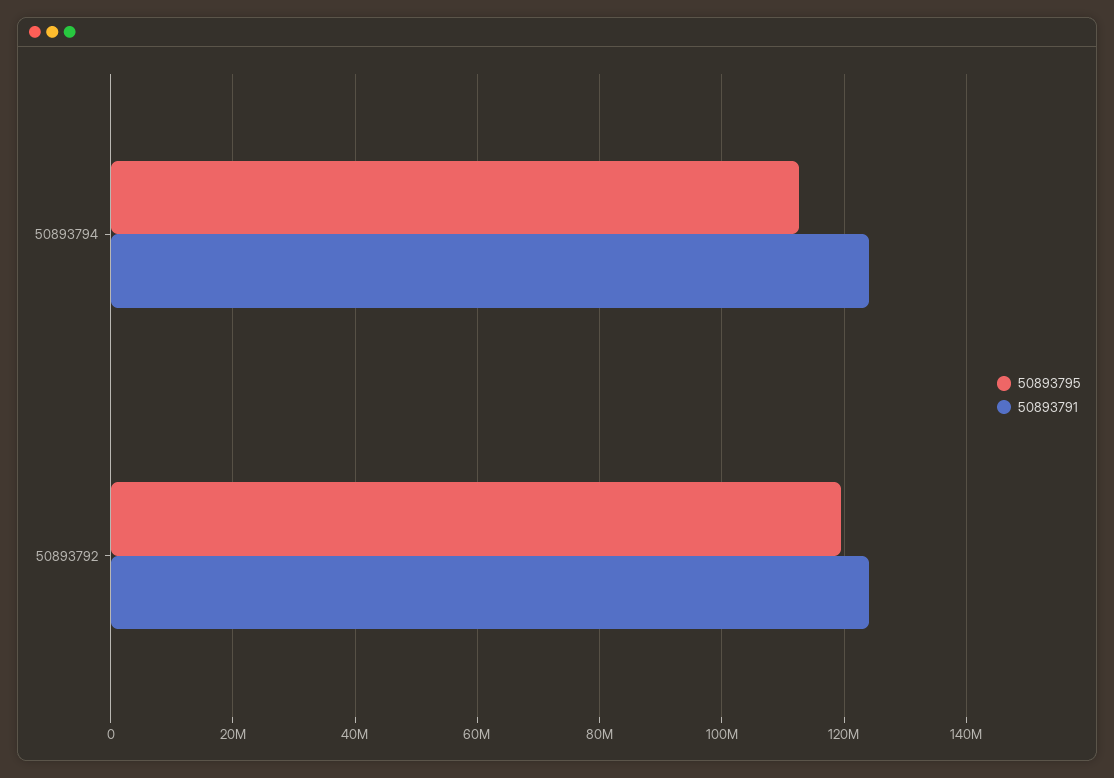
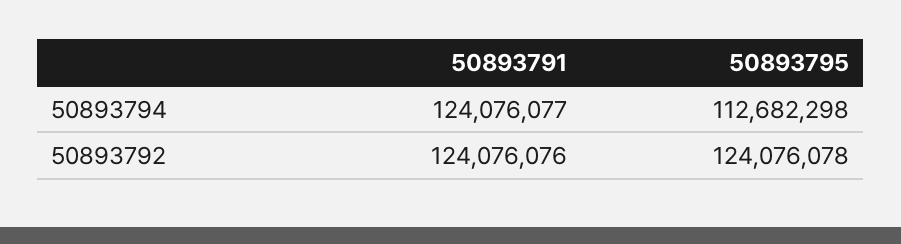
  {
    "50893795": {
      "50893794": 112682298,
-     "50893792": 120000000
+     "50893792": 124076078
    },
    "50893791": {
      "50893794": 124076077,
      "50893792": 124076076
    }
  }

